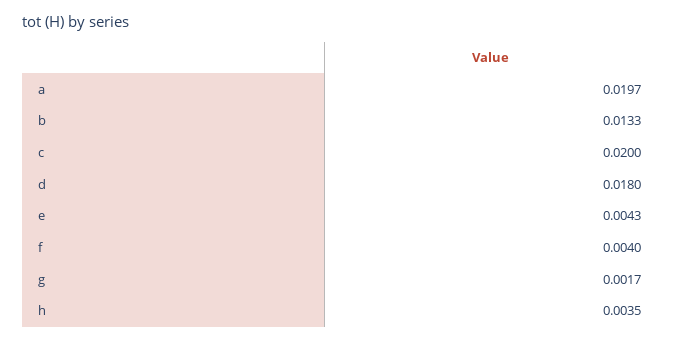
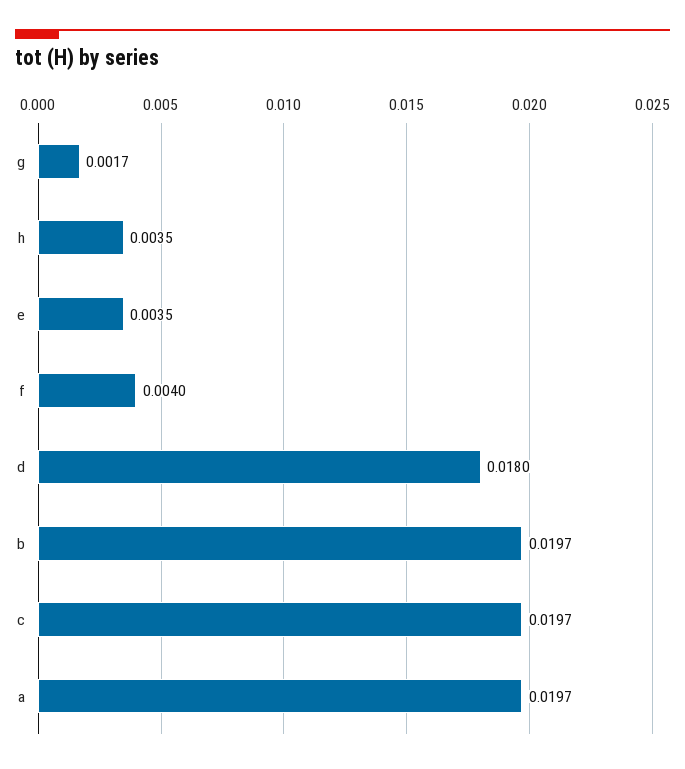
  {
    "a": 0.0197,
-   "b": 0.0133,
+   "b": 0.0197,
-   "c": 0.02,
+   "c": 0.0197,
    "d": 0.018,
-   "e": 0.0043,
+   "e": 0.0035,
    "f": 0.004,
    "g": 0.0017,
    "h": 0.0035
  }

